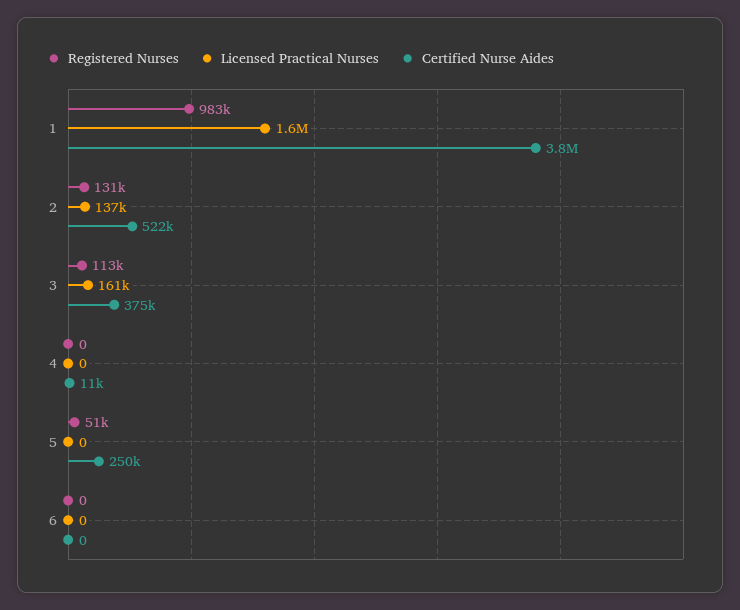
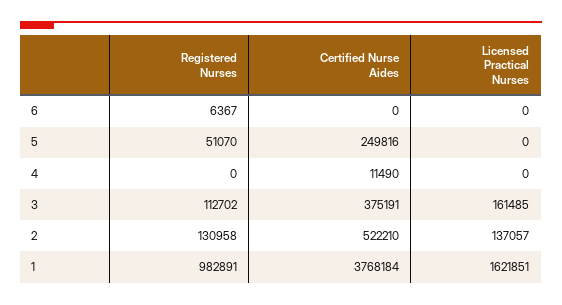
  {
    "Registered Nurses": {
      "1": 982891,
      "2": 130958,
      "3": 112702,
      "4": 0,
      "5": 51070,
-     "6": 0
+     "6": 6367
    },
    "Licensed Practical Nurses": {
      "1": 1621851,
      "2": 137057,
      "3": 161485,
      "4": 0,
      "5": 0,
      "6": 0
    },
    "Certified Nurse Aides": {
      "1": 3768184,
      "2": 522210,
      "3": 375191,
      "4": 11490,
      "5": 249816,
      "6": 0
    }
  }

